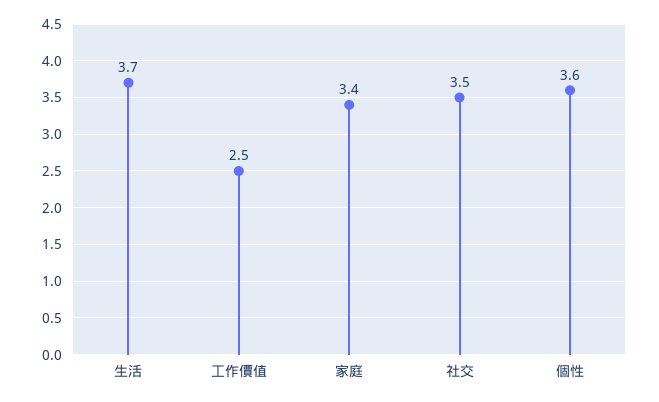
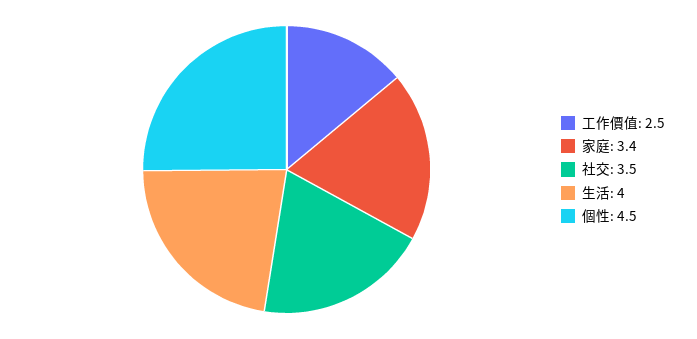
  {
-   "生活": 3.7,
+   "生活": 4,
    "工作價值": 2.5,
    "家庭": 3.4,
    "社交": 3.5,
-   "個性": 3.6
+   "個性": 4.5
  }

